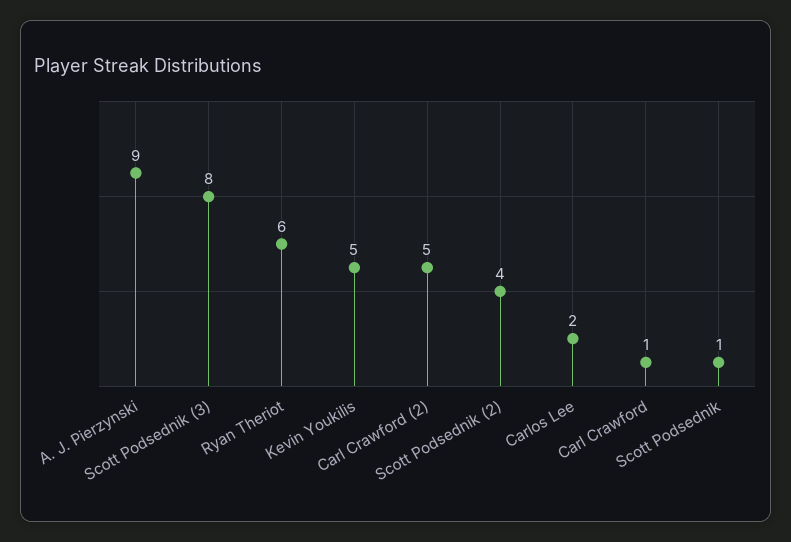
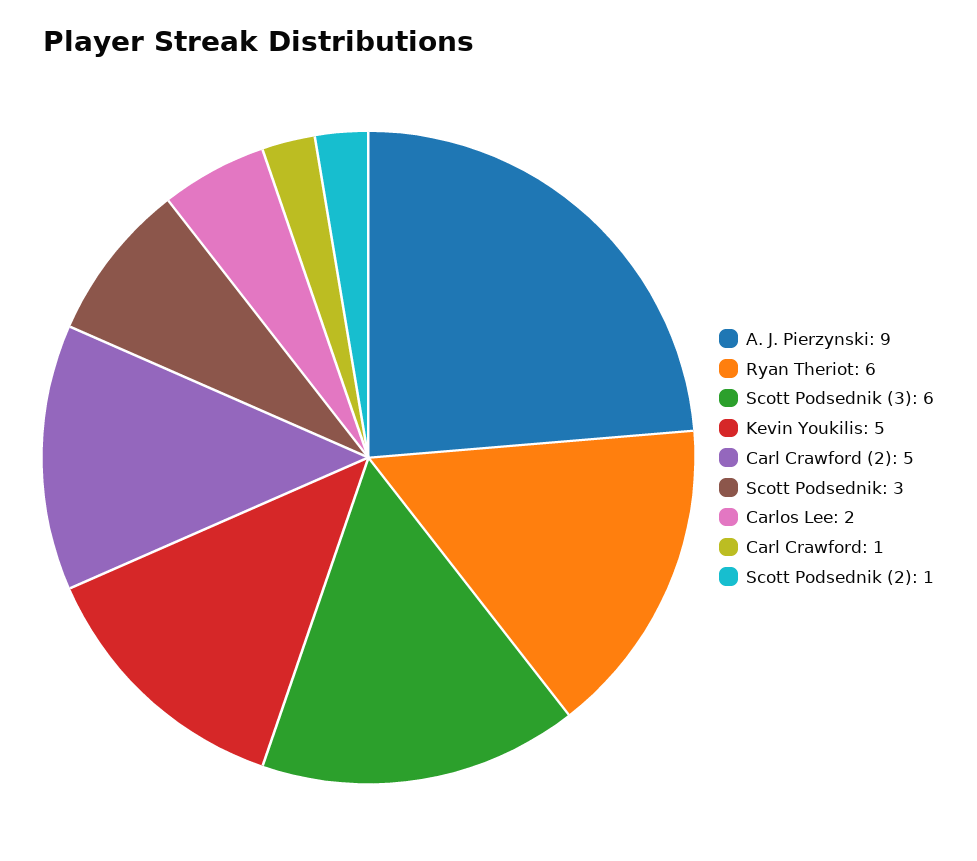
  {
    "A. J. Pierzynski": 9,
-   "Scott Podsednik (3)": 8,
+   "Scott Podsednik (3)": 6,
    "Ryan Theriot": 6,
    "Kevin Youkilis": 5,
    "Carl Crawford (2)": 5,
-   "Scott Podsednik (2)": 4,
+   "Scott Podsednik (2)": 1,
    "Carlos Lee": 2,
    "Carl Crawford": 1,
-   "Scott Podsednik": 1
+   "Scott Podsednik": 3
  }

